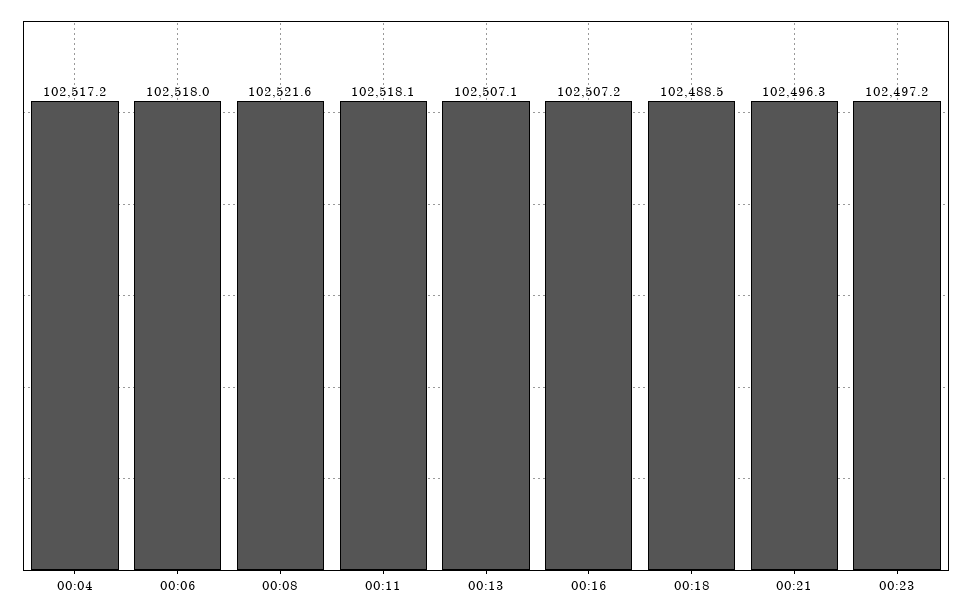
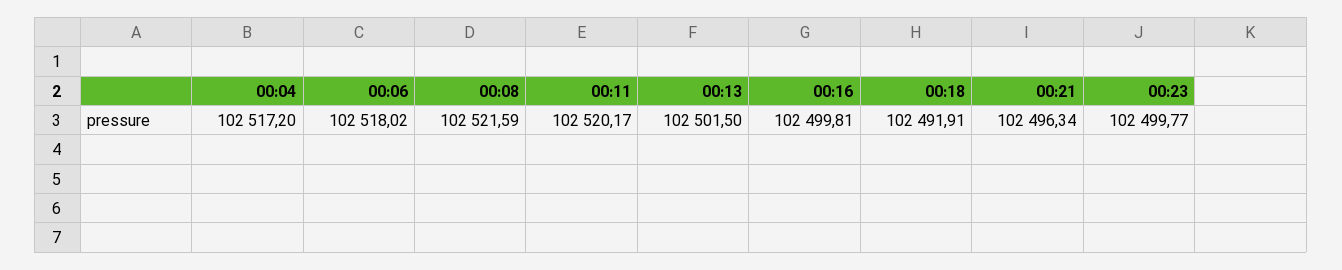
  {
    "00:04": 102517.2,
    "00:06": 102518.02,
    "00:08": 102521.59,
-   "00:11": 102518.1,
+   "00:11": 102520.17,
-   "00:13": 102507.1,
+   "00:13": 102501.5,
-   "00:16": 102507.2,
+   "00:16": 102499.81,
-   "00:18": 102488.5,
+   "00:18": 102491.91,
    "00:21": 102496.34,
-   "00:23": 102497.2
+   "00:23": 102499.77
  }

